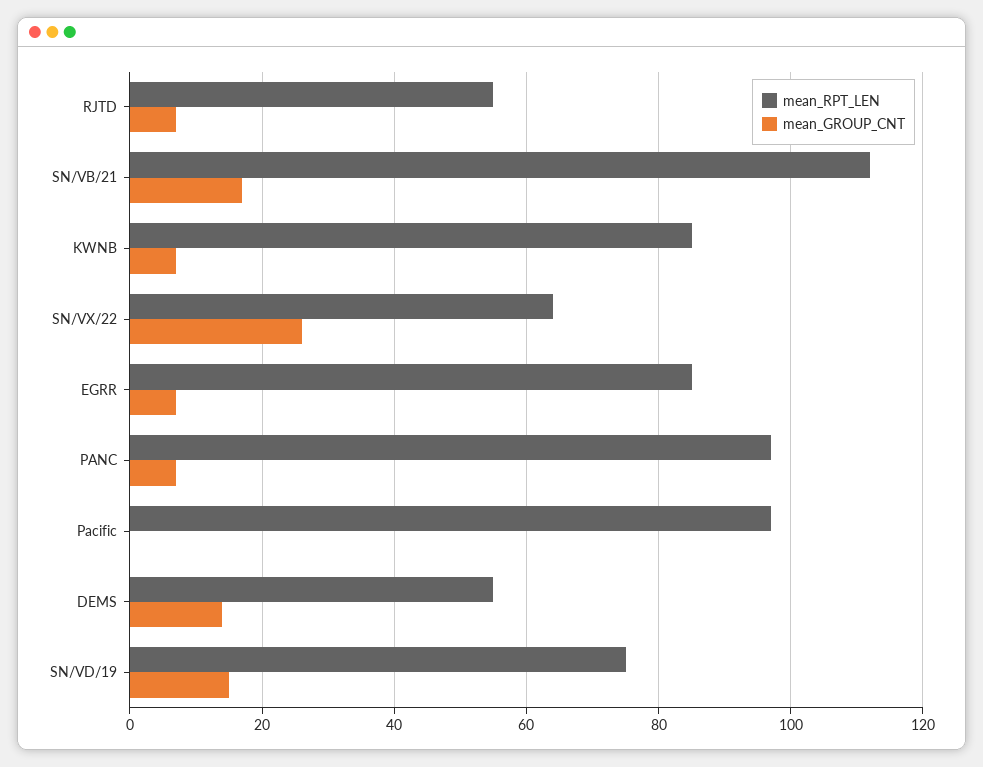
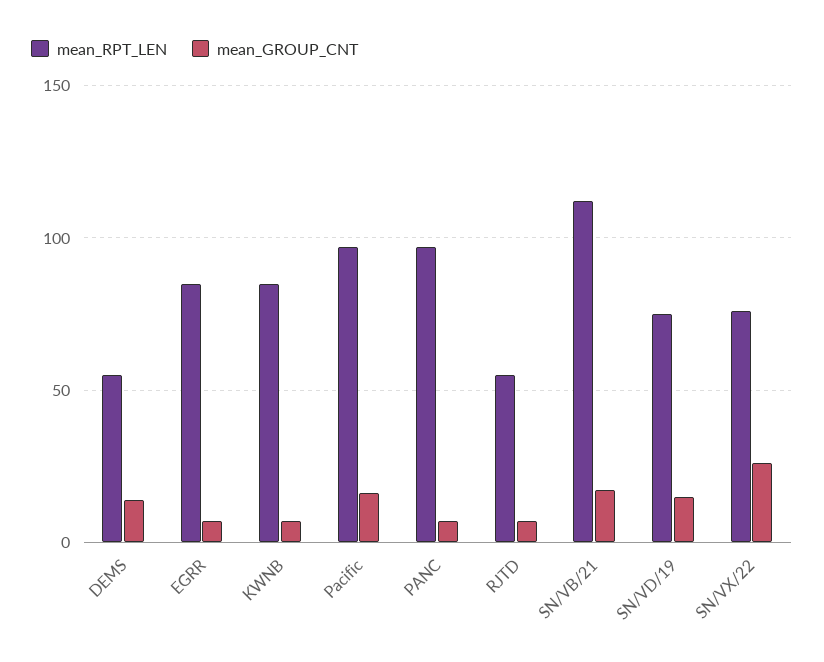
  {
    "mean_RPT_LEN": {
      "RJTD": 55,
      "SN/VB/21": 110,
      "KWNB": 85,
-     "SN/VX/22": 65,
+     "SN/VX/22": 75,
      "EGRR": 85,
      "PANC": 95,
      "Pacific": 95,
      "DEMS": 55,
      "SN/VD/19": 75
    },
    "mean_GROUP_CNT": {
      "RJTD": 5,
      "SN/VB/21": 15,
      "KWNB": 5,
      "SN/VX/22": 25,
      "EGRR": 5,
      "PANC": 5,
-     "Pacific": 0,
+     "Pacific": 15,
      "DEMS": 15,
      "SN/VD/19": 15
    }
  }

